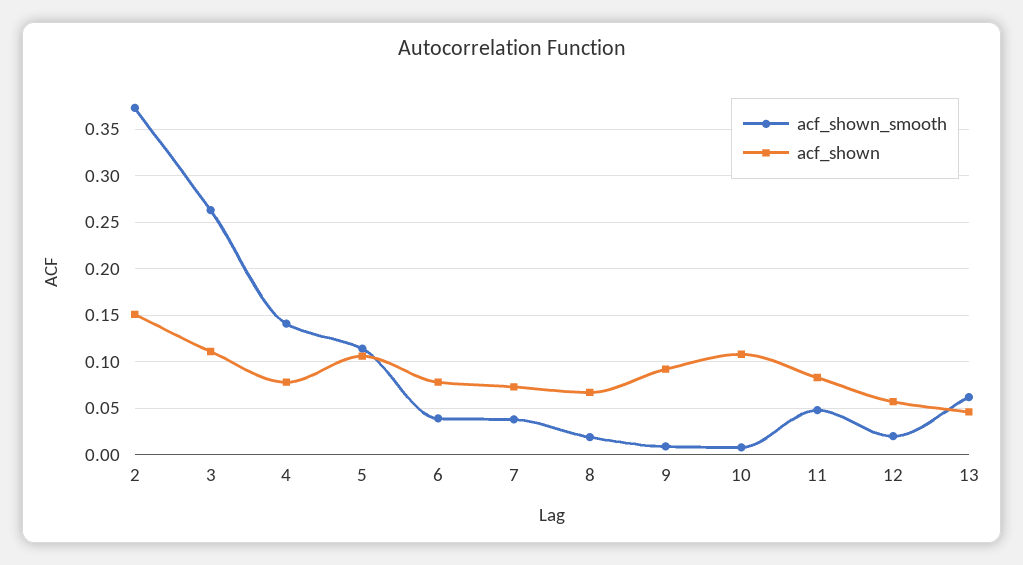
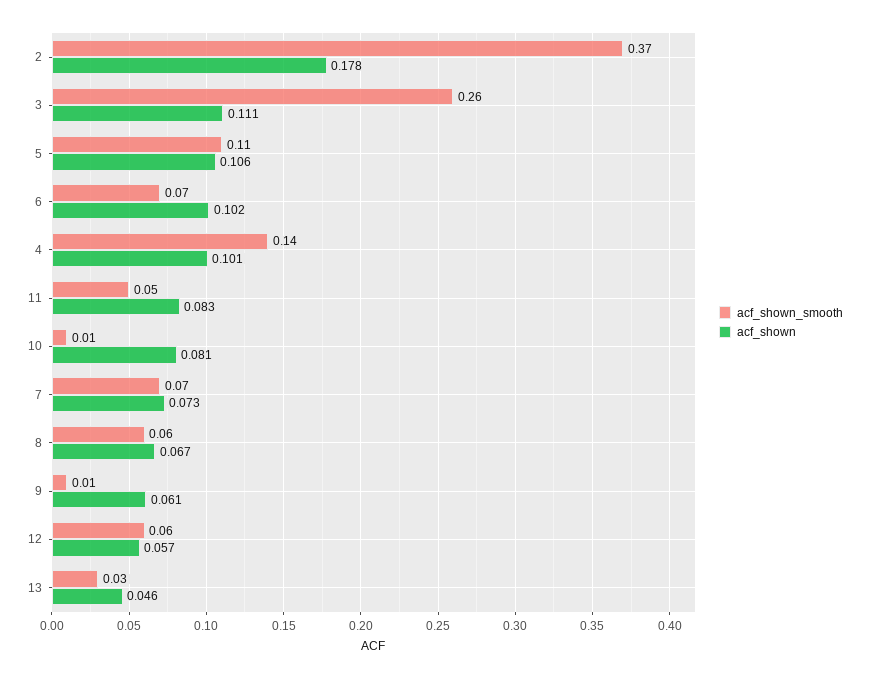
  {
    "acf_shown_smooth": {
      "2": 0.37,
      "3": 0.26,
      "4": 0.14,
      "5": 0.11,
-     "6": 0.04,
+     "6": 0.07,
-     "7": 0.04,
+     "7": 0.07,
-     "8": 0.02,
+     "8": 0.06,
      "9": 0.01,
      "10": 0.01,
      "11": 0.05,
-     "12": 0.02,
+     "12": 0.06,
-     "13": 0.06
+     "13": 0.03
    },
    "acf_shown": {
-     "2": 0.15,
+     "2": 0.178,
      "3": 0.111,
-     "4": 0.08,
+     "4": 0.101,
      "5": 0.106,
-     "6": 0.08,
+     "6": 0.102,
      "7": 0.073,
      "8": 0.067,
-     "9": 0.09,
+     "9": 0.061,
-     "10": 0.11,
+     "10": 0.081,
      "11": 0.083,
      "12": 0.057,
      "13": 0.046
    }
  }

